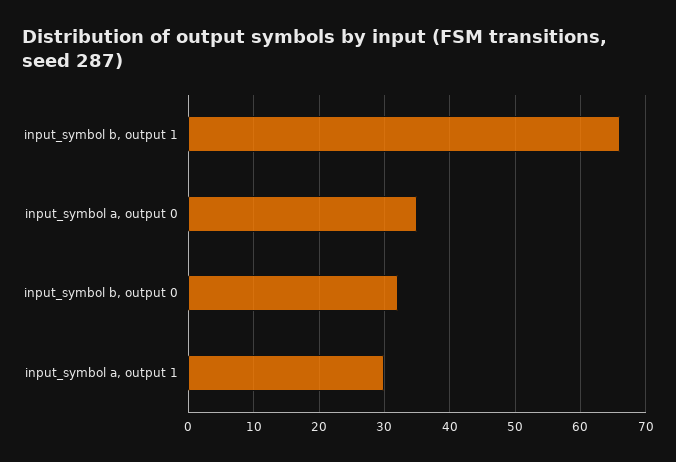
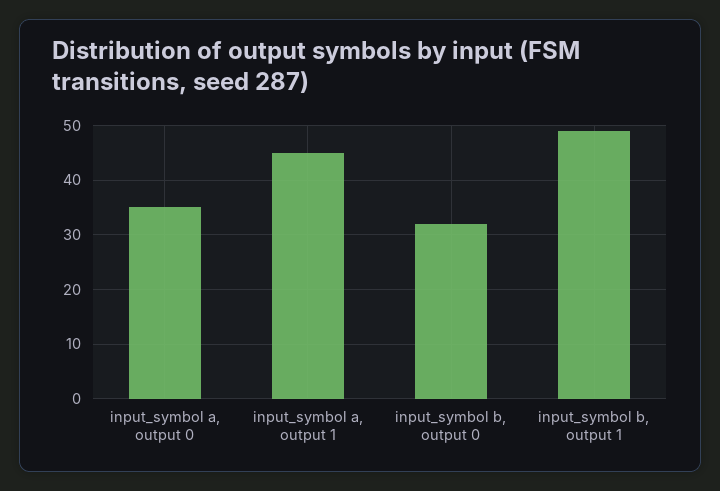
  {
-   "input_symbol b, output 1": 66,
+   "input_symbol b, output 1": 50,
    "input_symbol a, output 0": 35,
    "input_symbol b, output 0": 32,
-   "input_symbol a, output 1": 30
+   "input_symbol a, output 1": 45
  }

